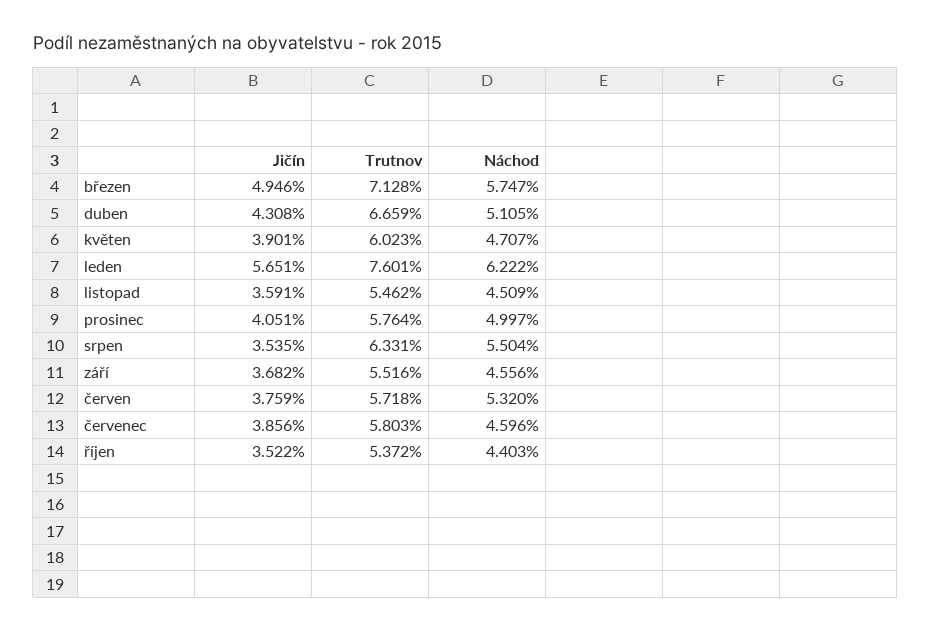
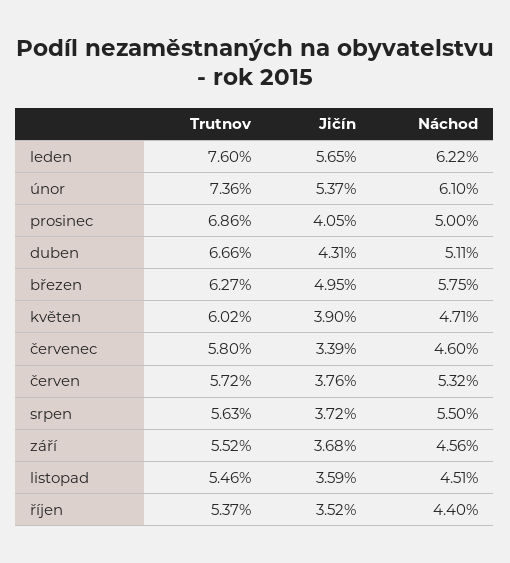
  {
    "Jičín": {
      "březen": 4.946,
      "duben": 4.308,
      "květen": 3.901,
      "leden": 5.651,
      "listopad": 3.591,
      "prosinec": 4.051,
-     "srpen": 3.535,
+     "srpen": 3.72,
      "září": 3.682,
      "červen": 3.759,
-     "červenec": 3.856,
+     "červenec": 3.39,
-     "říjen": 3.522
+     "říjen": 3.522,
+     "únor": 5.37
    },
    "Trutnov": {
-     "březen": 7.128,
+     "březen": 6.27,
      "duben": 6.659,
      "květen": 6.023,
      "leden": 7.601,
      "listopad": 5.462,
-     "prosinec": 5.764,
+     "prosinec": 6.86,
-     "srpen": 6.331,
+     "srpen": 5.63,
      "září": 5.516,
      "červen": 5.718,
      "červenec": 5.803,
-     "říjen": 5.372
+     "říjen": 5.372,
+     "únor": 7.36
    },
    "Náchod": {
      "březen": 5.747,
      "duben": 5.105,
      "květen": 4.707,
      "leden": 6.222,
      "listopad": 4.509,
      "prosinec": 4.997,
      "srpen": 5.504,
      "září": 4.556,
      "červen": 5.32,
      "červenec": 4.596,
-     "říjen": 4.403
+     "říjen": 4.403,
+     "únor": 6.1
    }
  }

